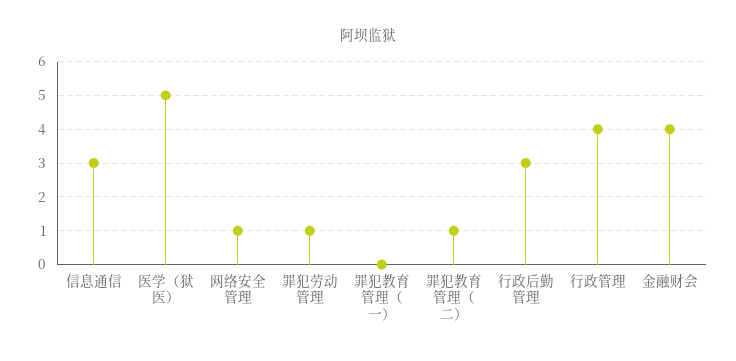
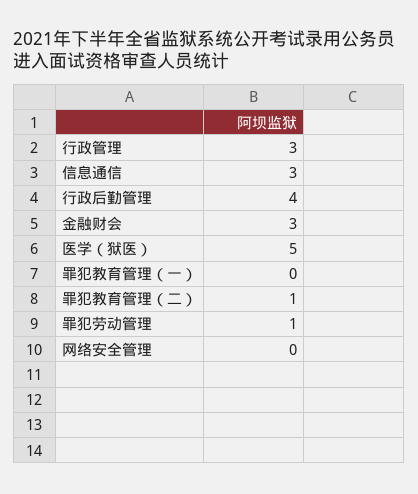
  {
    "信息通信": 3,
    "医学（狱医）": 5,
-   "网络安全管理": 1,
+   "网络安全管理": 0,
    "罪犯劳动管理": 1,
    "罪犯教育管理（一）": 0,
    "罪犯教育管理（二）": 1,
-   "行政后勤管理": 3,
+   "行政后勤管理": 4,
-   "行政管理": 4,
+   "行政管理": 3,
-   "金融财会": 4
+   "金融财会": 3
  }

